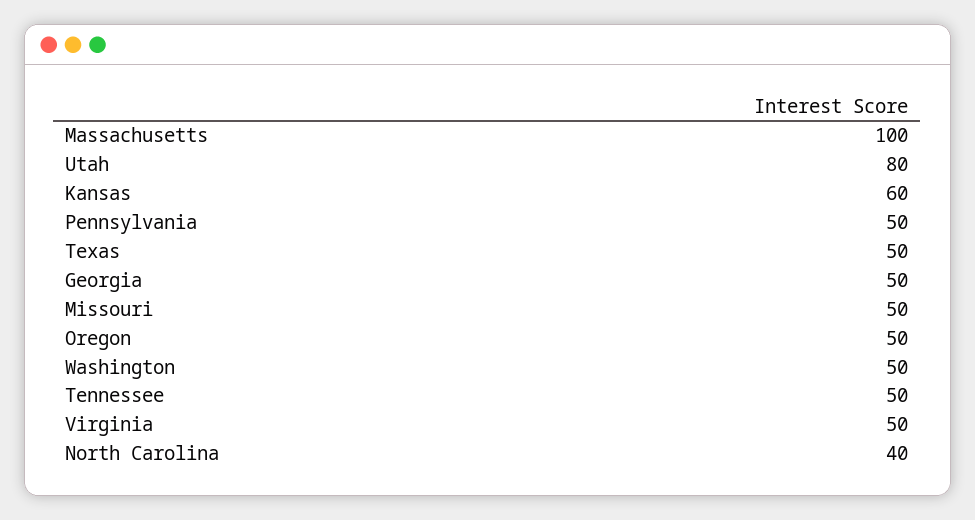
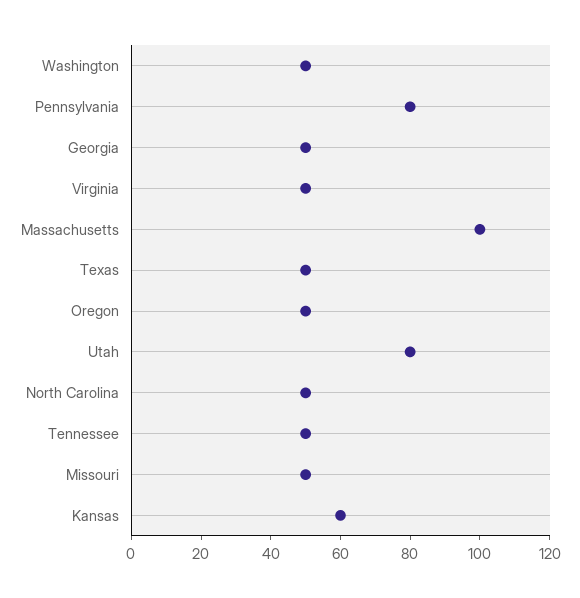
  {
    "Massachusetts": 100,
    "Utah": 80,
    "Kansas": 60,
-   "Pennsylvania": 50,
+   "Pennsylvania": 80,
    "Texas": 50,
    "Georgia": 50,
    "Missouri": 50,
    "Oregon": 50,
    "Washington": 50,
    "Tennessee": 50,
    "Virginia": 50,
-   "North Carolina": 40
+   "North Carolina": 50
  }

